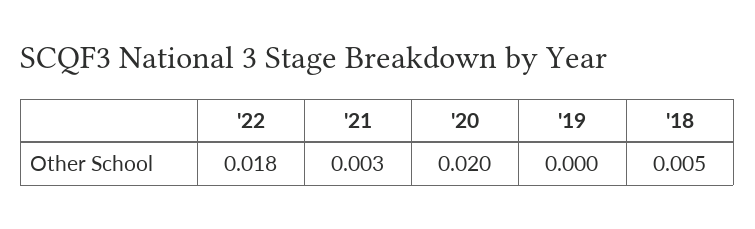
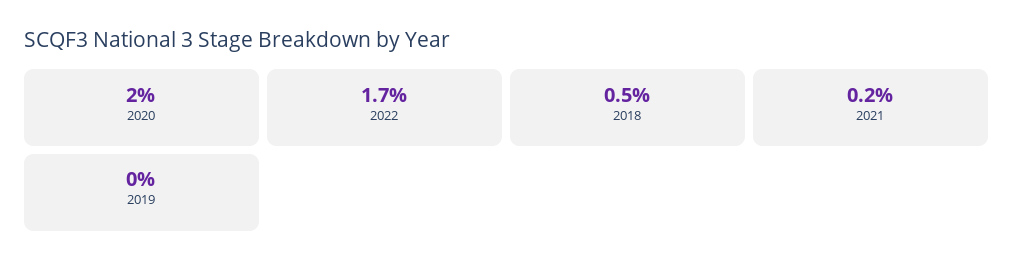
  {
-   "'22": 0.018,
+   "'22": 0.017,
-   "'21": 0.003,
+   "'21": 0.002,
    "'20": 0.02,
    "'19": 0,
    "'18": 0.005
  }

